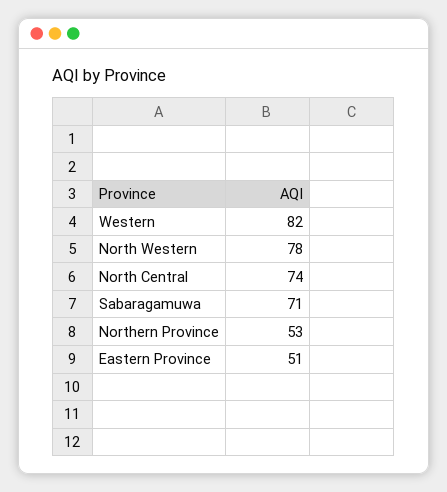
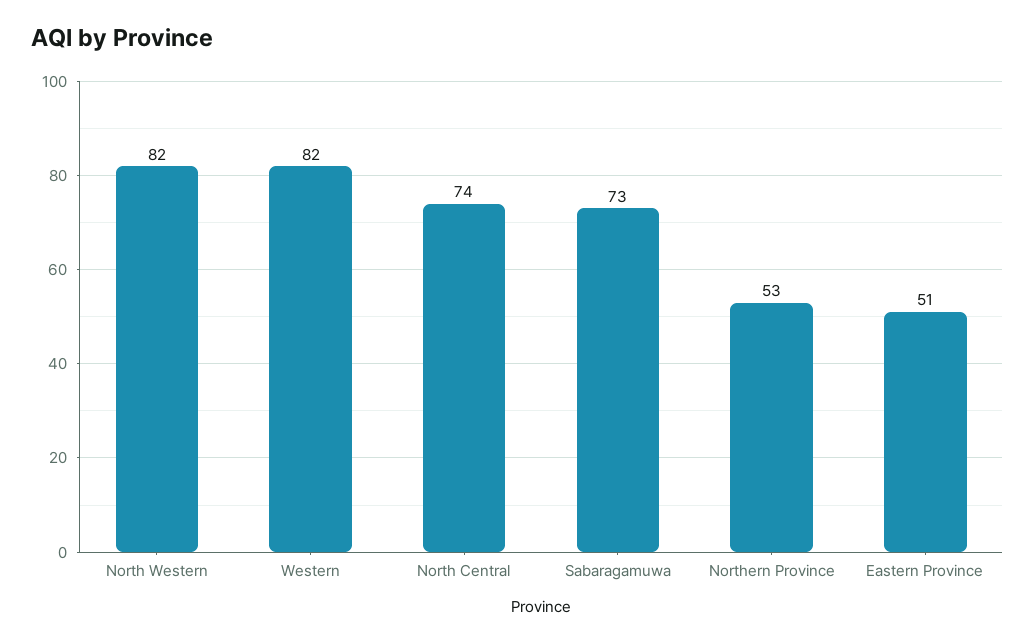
  {
    "Western": 82,
-   "North Western": 78,
+   "North Western": 82,
    "North Central": 74,
-   "Sabaragamuwa": 71,
+   "Sabaragamuwa": 73,
    "Northern Province": 53,
    "Eastern Province": 51
  }

